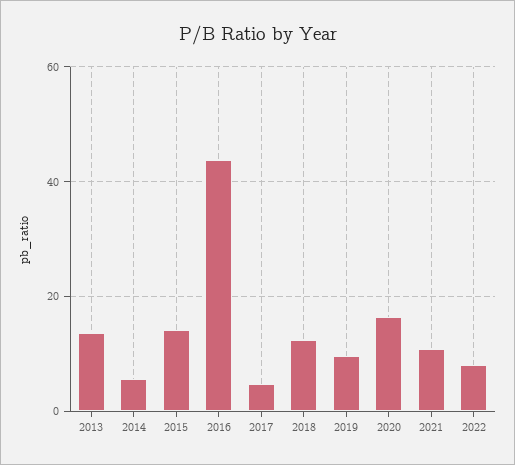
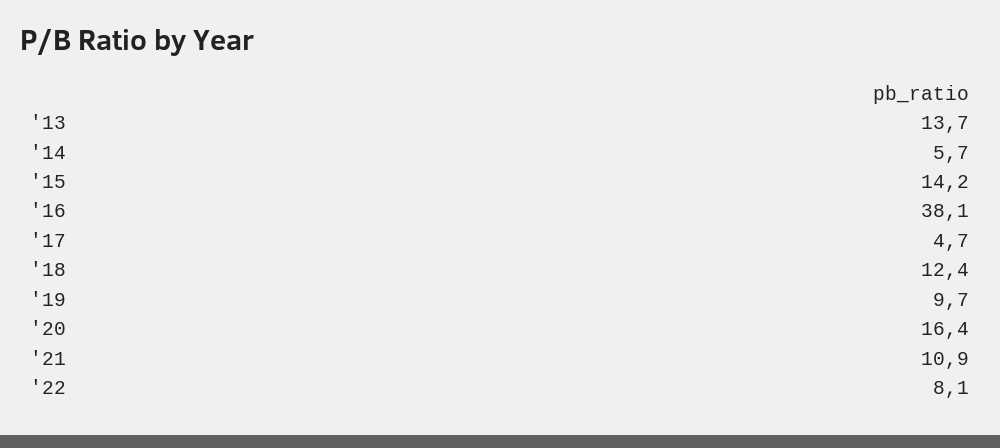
  {
    "2013": 13.7,
    "2014": 5.7,
    "2015": 14.2,
-   "2016": 44,
+   "2016": 38.1,
    "2017": 4.7,
    "2018": 12.4,
    "2019": 9.7,
    "2020": 16.4,
    "2021": 10.9,
    "2022": 8.1
  }

